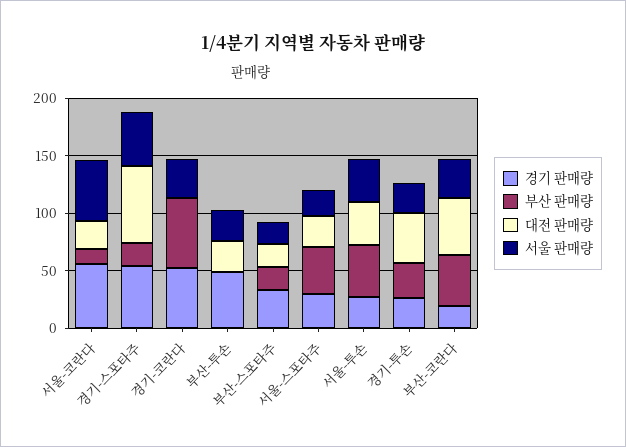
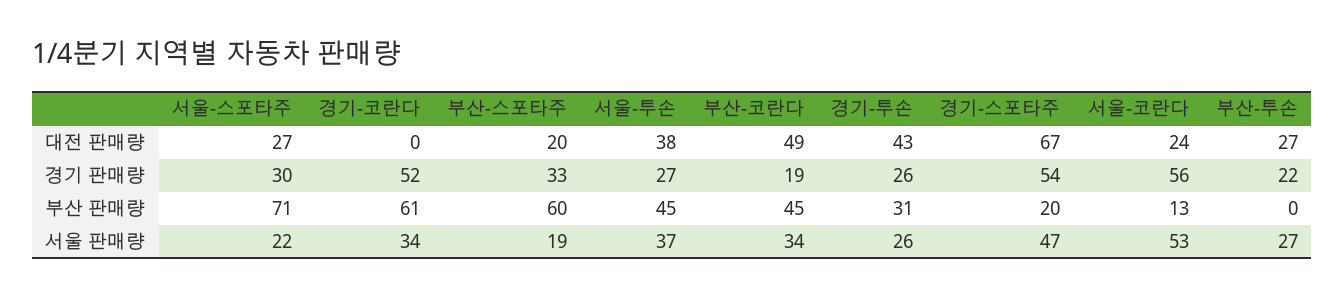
  {
    "경기 판매량": {
      "서울-코란다": 56,
      "경기-스포타주": 54,
      "경기-코란다": 52,
-     "부산-투손": 50,
+     "부산-투손": 22,
      "부산-스포타주": 33,
      "서울-스포타주": 30,
      "서울-투손": 27,
      "경기-투손": 26,
      "부산-코란다": 19
    },
    "부산 판매량": {
      "서울-코란다": 13,
      "경기-스포타주": 20,
      "경기-코란다": 61,
      "부산-투손": 0,
-     "부산-스포타주": 20,
+     "부산-스포타주": 60,
-     "서울-스포타주": 40,
+     "서울-스포타주": 71,
      "서울-투손": 45,
      "경기-투손": 31,
      "부산-코란다": 45
    },
    "대전 판매량": {
      "서울-코란다": 24,
      "경기-스포타주": 67,
      "경기-코란다": 0,
      "부산-투손": 27,
      "부산-스포타주": 20,
      "서울-스포타주": 27,
      "서울-투손": 38,
      "경기-투손": 43,
      "부산-코란다": 49
    },
    "서울 판매량": {
      "서울-코란다": 53,
      "경기-스포타주": 47,
      "경기-코란다": 34,
      "부산-투손": 27,
      "부산-스포타주": 19,
      "서울-스포타주": 22,
      "서울-투손": 37,
      "경기-투손": 26,
      "부산-코란다": 34
    }
  }

